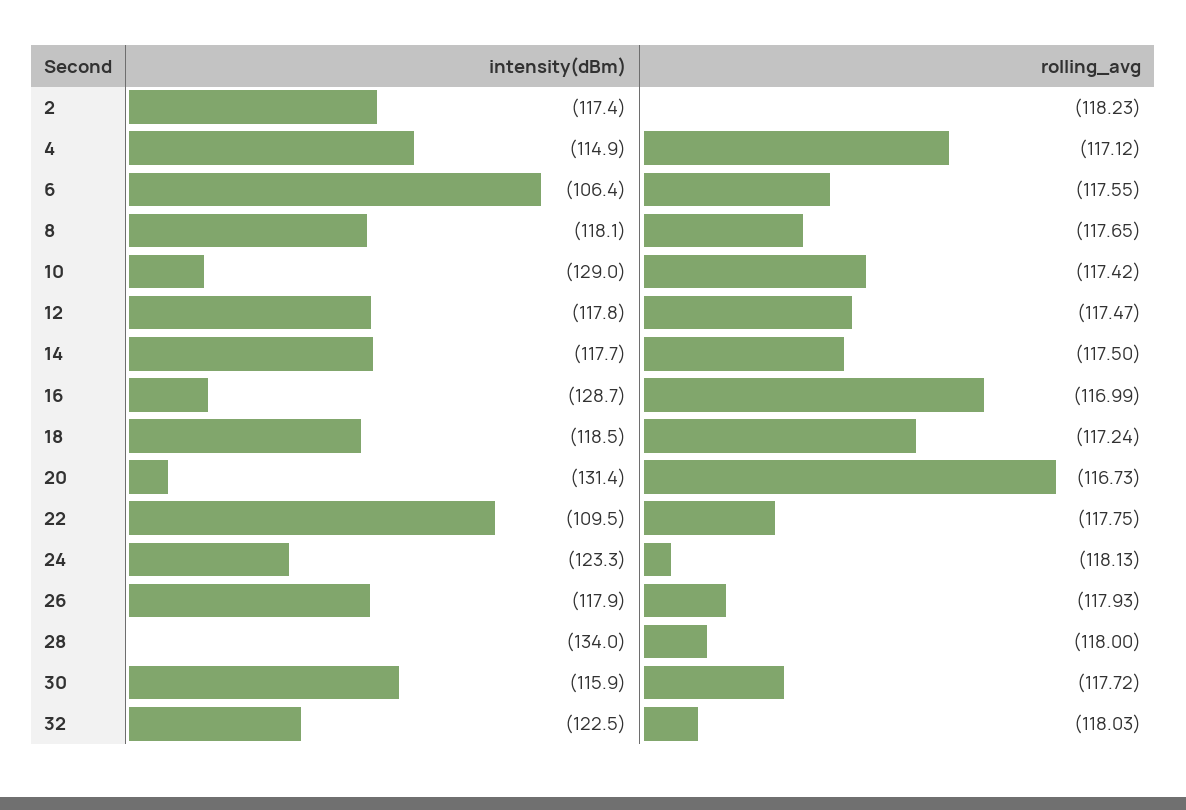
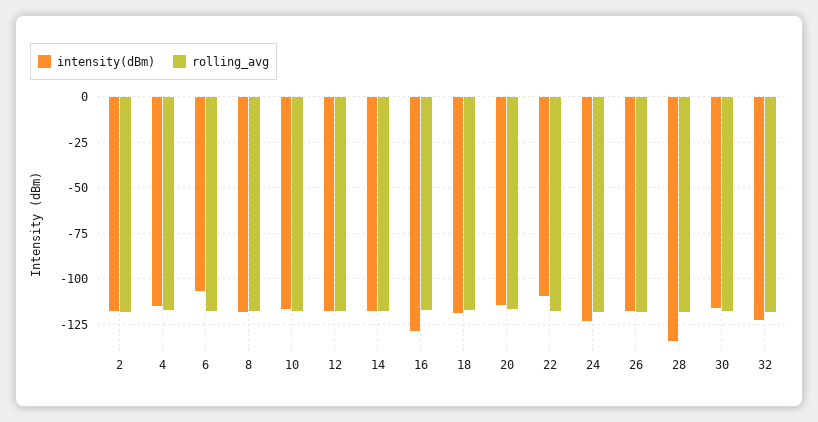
  {
    "intensity(dBm)": {
      "2": -117.4,
      "4": -114.9,
      "6": -106.4,
      "8": -118.1,
-     "10": -129,
+     "10": -115,
      "12": -117.8,
      "14": -117.7,
      "16": -128.7,
      "18": -118.5,
-     "20": -131.4,
+     "20": -115,
      "22": -109.5,
      "24": -123.3,
      "26": -117.9,
      "28": -134,
      "30": -115.9,
      "32": -122.5
    },
    "rolling_avg": {
      "2": -118.23,
      "4": -117.12,
      "6": -117.55,
      "8": -117.65,
      "10": -117.42,
      "12": -117.47,
      "14": -117.5,
      "16": -116.99,
      "18": -117.24,
      "20": -116.73,
      "22": -117.75,
      "24": -118.13,
      "26": -117.93,
      "28": -118,
      "30": -117.72,
      "32": -118.03
    }
  }

